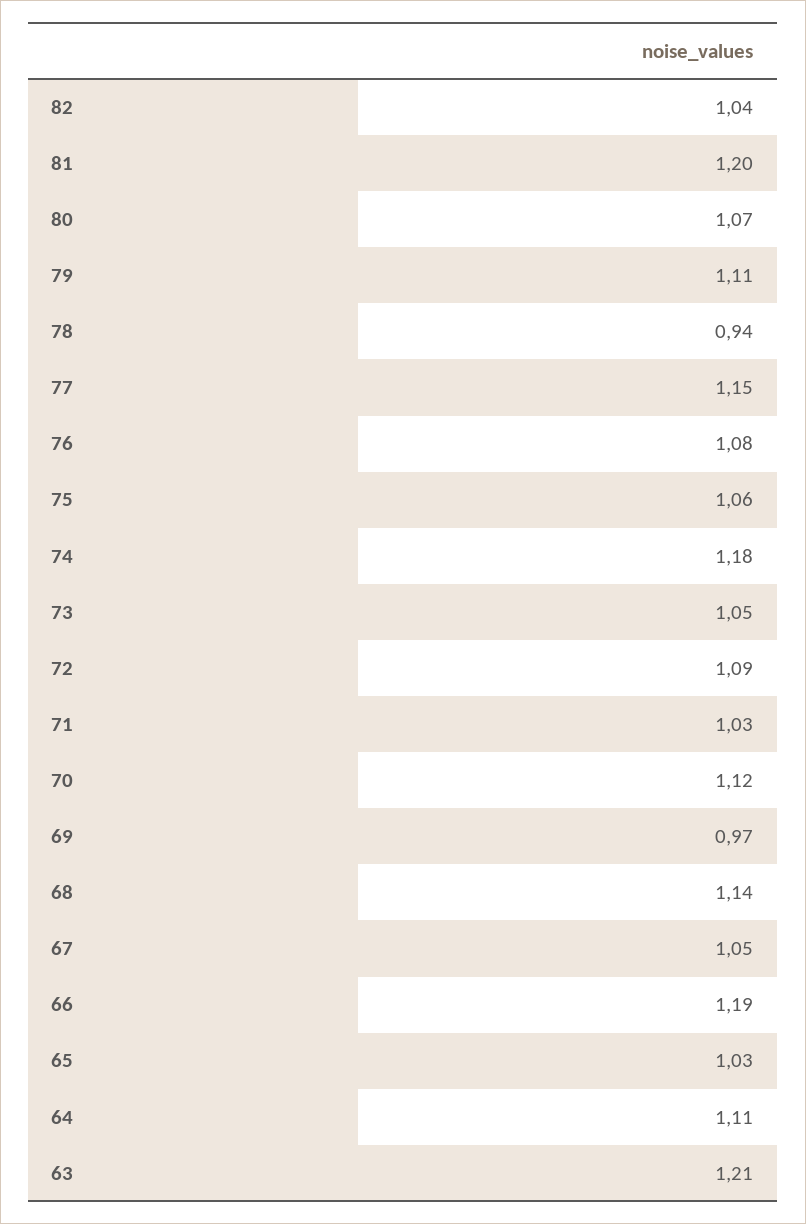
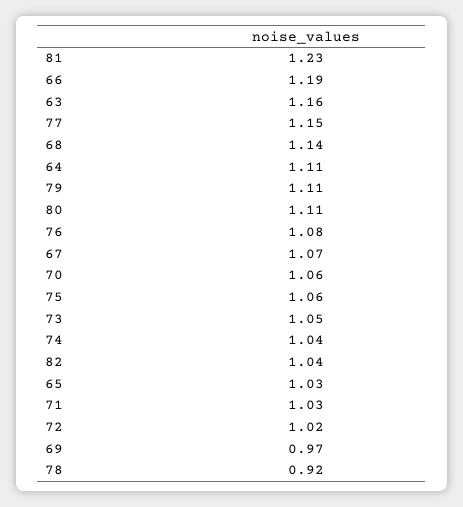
  {
    "82": 1.04,
-   "81": 1.2,
+   "81": 1.23,
-   "80": 1.07,
+   "80": 1.11,
    "79": 1.11,
-   "78": 0.94,
+   "78": 0.92,
    "77": 1.15,
    "76": 1.08,
    "75": 1.06,
-   "74": 1.18,
+   "74": 1.04,
    "73": 1.05,
-   "72": 1.09,
+   "72": 1.02,
    "71": 1.03,
-   "70": 1.12,
+   "70": 1.06,
    "69": 0.97,
    "68": 1.14,
-   "67": 1.05,
+   "67": 1.07,
    "66": 1.19,
    "65": 1.03,
    "64": 1.11,
-   "63": 1.21
+   "63": 1.16
  }

